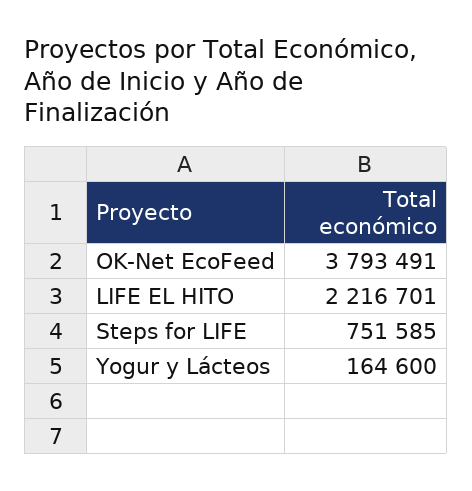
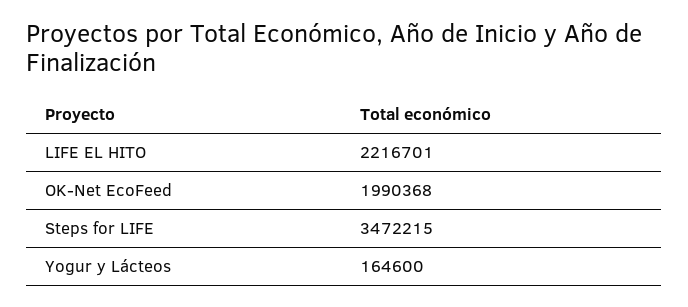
  {
-   "OK-Net EcoFeed": 3793491,
+   "OK-Net EcoFeed": 1990368,
    "LIFE EL HITO": 2216701,
-   "Steps for LIFE": 751585,
+   "Steps for LIFE": 3472215,
    "Yogur y Lácteos": 164600
  }

